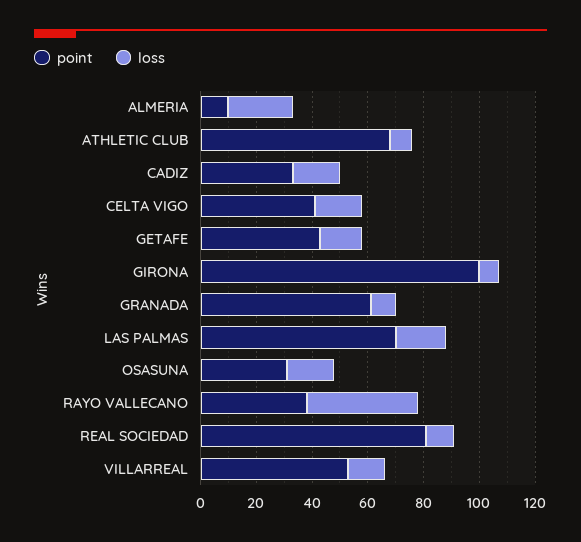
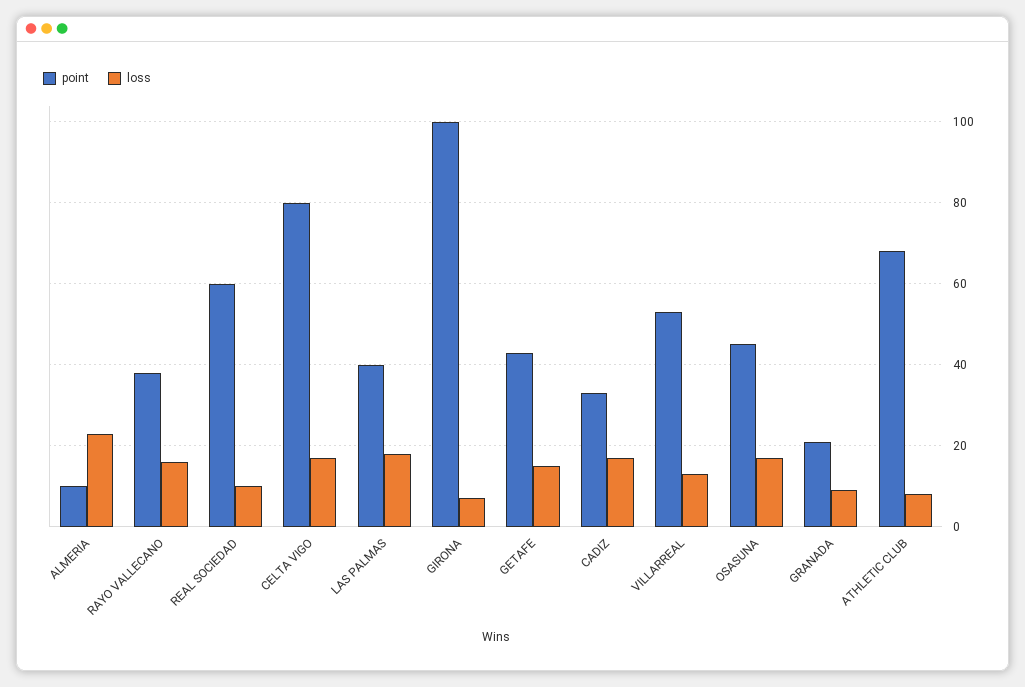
  {
    "point": {
      "ALMERIA": 10,
      "ATHLETIC CLUB": 70,
      "CADIZ": 35,
-     "CELTA VIGO": 40,
+     "CELTA VIGO": 80,
      "GETAFE": 45,
      "GIRONA": 100,
-     "GRANADA": 60,
+     "GRANADA": 20,
-     "LAS PALMAS": 70,
+     "LAS PALMAS": 40,
-     "OSASUNA": 30,
+     "OSASUNA": 45,
      "RAYO VALLECANO": 40,
-     "REAL SOCIEDAD": 80,
+     "REAL SOCIEDAD": 60,
      "VILLARREAL": 55
    },
    "loss": {
      "ALMERIA": 25,
      "ATHLETIC CLUB": 10,
      "CADIZ": 15,
      "CELTA VIGO": 15,
      "GETAFE": 15,
      "GIRONA": 5,
      "GRANADA": 10,
      "LAS PALMAS": 20,
      "OSASUNA": 15,
-     "RAYO VALLECANO": 40,
+     "RAYO VALLECANO": 15,
      "REAL SOCIEDAD": 10,
      "VILLARREAL": 15
    }
  }

